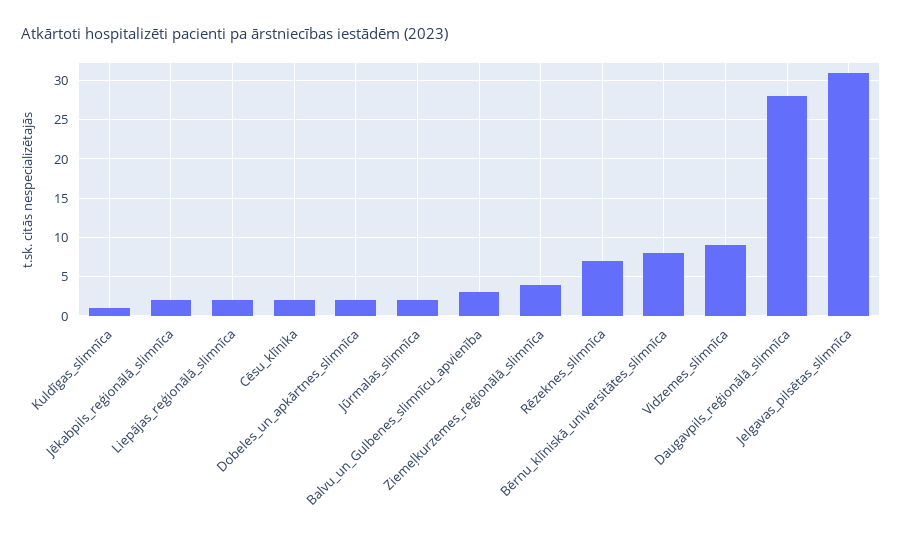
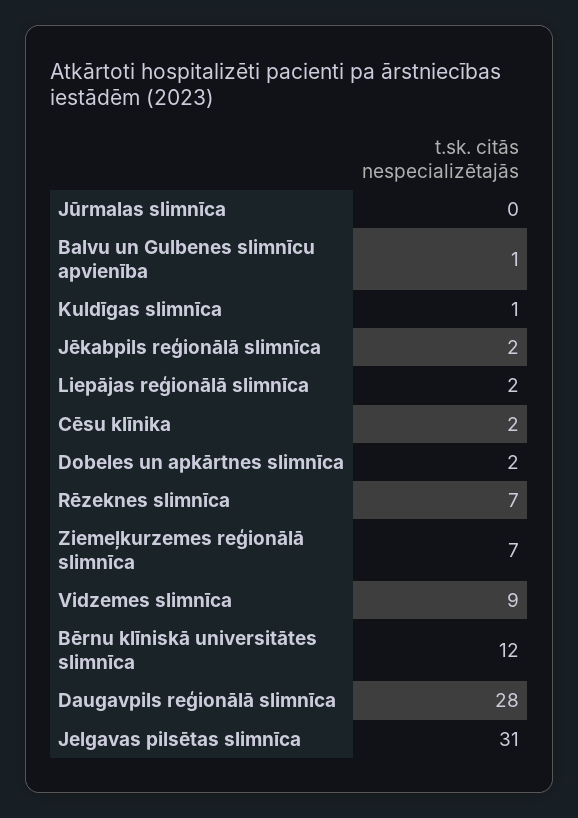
  {
    "Kuldīgas_slimnīca": 1,
    "Jēkabpils_reģionālā_slimnīca": 2,
    "Liepājas_reģionālā_slimnīca": 2,
    "Cēsu_klīnika": 2,
    "Dobeles_un_apkārtnes_slimnīca": 2,
-   "Jūrmalas_slimnīca": 2,
+   "Jūrmalas_slimnīca": 0,
-   "Balvu_un_Gulbenes_slimnīcu_apvienība": 3,
+   "Balvu_un_Gulbenes_slimnīcu_apvienība": 1,
-   "Ziemeļkurzemes_reģionālā_slimnīca": 4,
+   "Ziemeļkurzemes_reģionālā_slimnīca": 7,
    "Rēzeknes_slimnīca": 7,
-   "Bērnu_klīniskā_universitātes_slimnīca": 8,
+   "Bērnu_klīniskā_universitātes_slimnīca": 12,
    "Vidzemes_slimnīca": 9,
    "Daugavpils_reģionālā_slimnīca": 28,
    "Jelgavas_pilsētas_slimnīca": 31
  }

